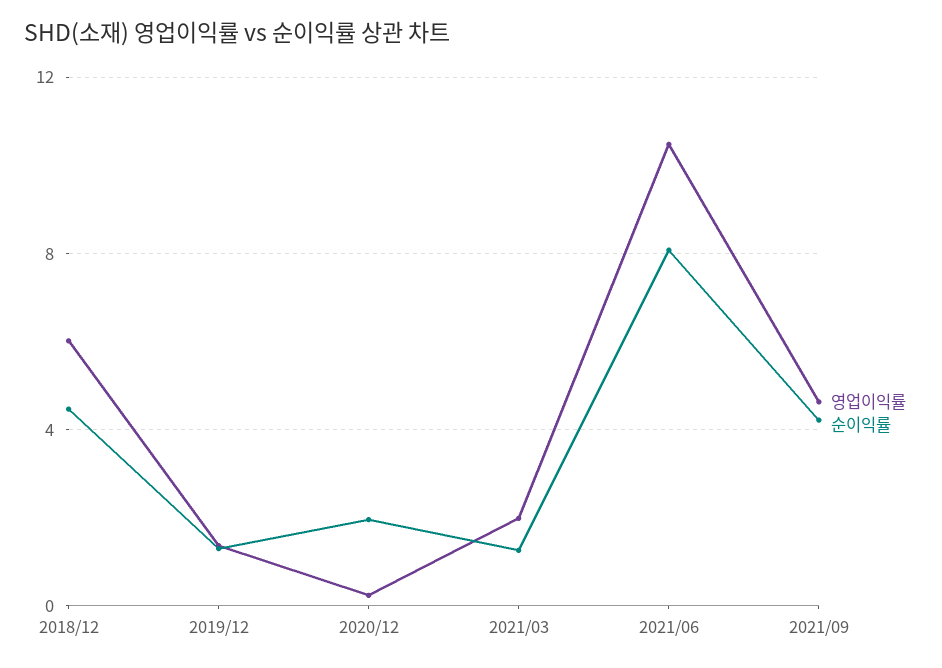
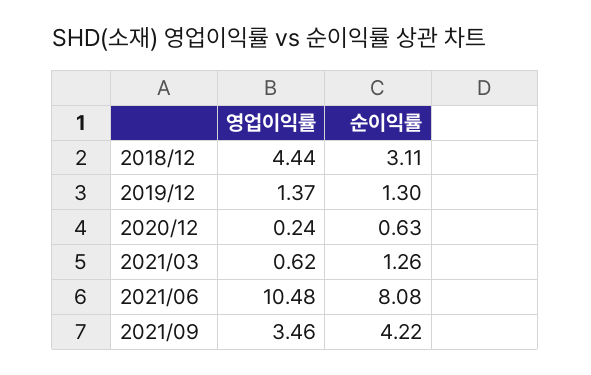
  {
    "영업이익률": {
-     "2018/12": 6,
+     "2018/12": 4.44,
      "2019/12": 1.37,
      "2020/12": 0.24,
-     "2021/03": 2,
+     "2021/03": 0.62,
      "2021/06": 10.48,
-     "2021/09": 4.5
+     "2021/09": 3.46
    },
    "순이익률": {
-     "2018/12": 4.5,
+     "2018/12": 3.11,
      "2019/12": 1.3,
-     "2020/12": 2,
+     "2020/12": 0.63,
      "2021/03": 1.26,
      "2021/06": 8.08,
      "2021/09": 4.22
    }
  }

